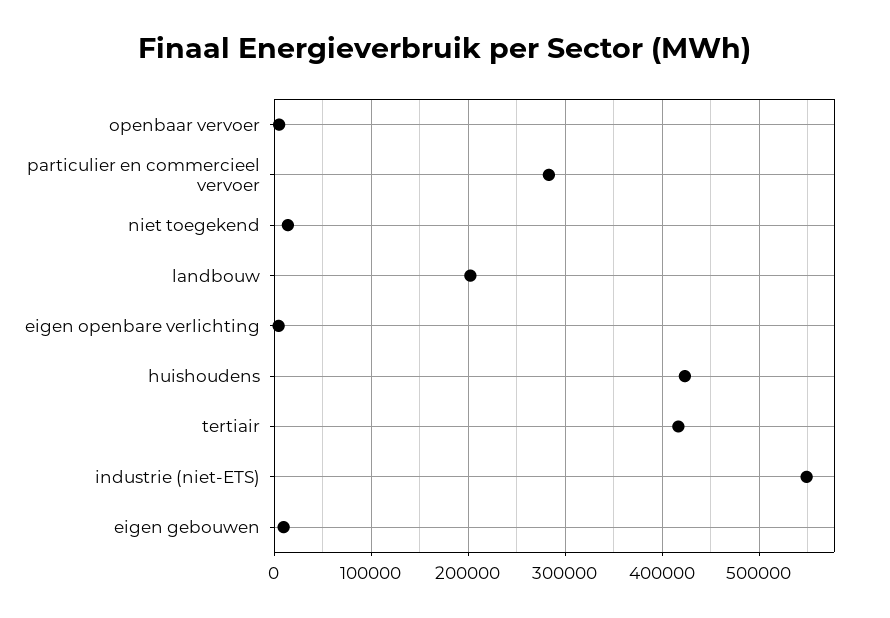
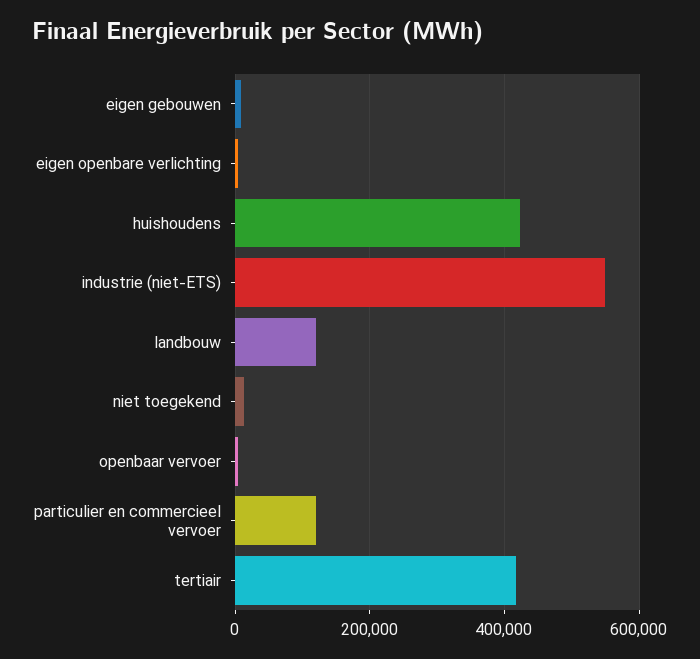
  {
    "openbaar vervoer": 10000,
-   "particulier en commercieel vervoer": 280000,
+   "particulier en commercieel vervoer": 120000,
    "niet toegekend": 10000,
-   "landbouw": 200000,
+   "landbouw": 120000,
    "eigen openbare verlichting": 0,
    "huishoudens": 420000,
    "tertiair": 420000,
    "industrie (niet-ETS)": 550000,
    "eigen gebouwen": 10000
  }

